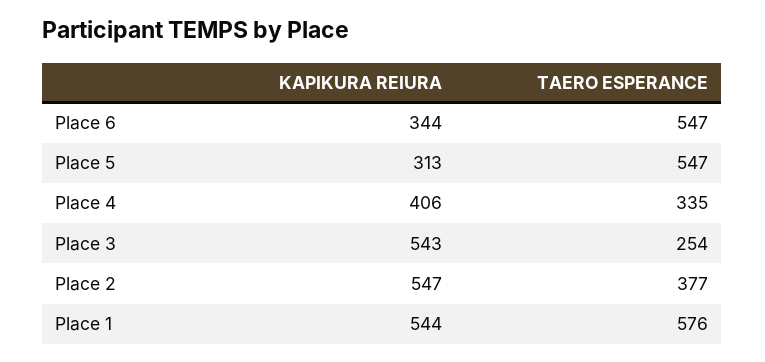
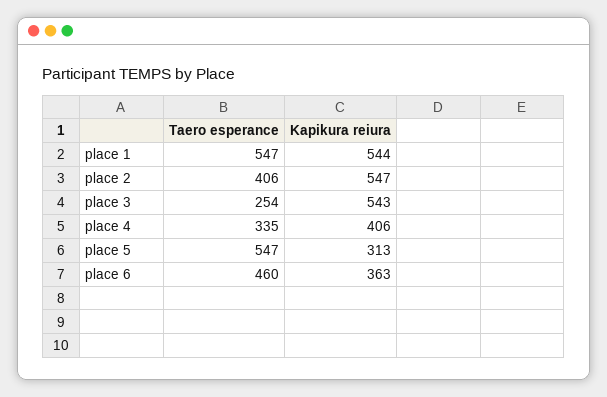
  {
    "KAPIKURA REIURA": {
-     "Place 6": 344,
+     "Place 6": 363,
      "Place 5": 313,
      "Place 4": 406,
      "Place 3": 543,
      "Place 2": 547,
      "Place 1": 544
    },
    "TAERO ESPERANCE": {
-     "Place 6": 547,
+     "Place 6": 460,
      "Place 5": 547,
      "Place 4": 335,
      "Place 3": 254,
-     "Place 2": 377,
+     "Place 2": 406,
-     "Place 1": 576
+     "Place 1": 547
    }
  }

